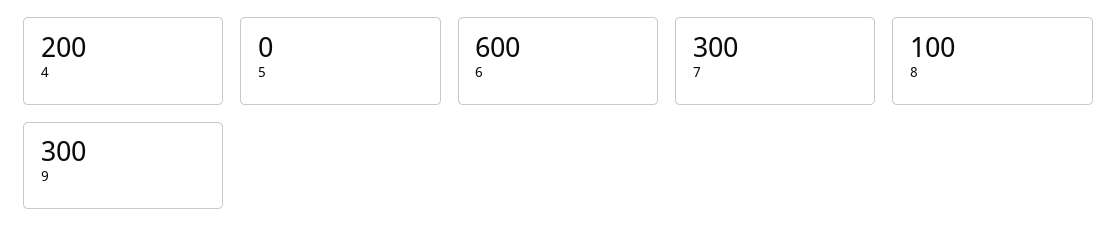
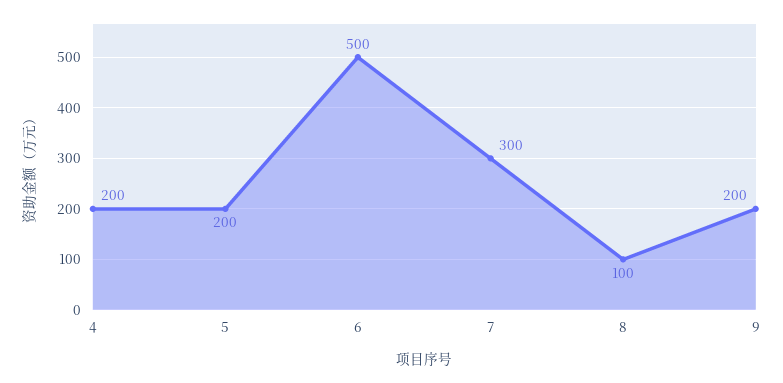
  {
    "4": 200,
-   "5": 0,
+   "5": 200,
-   "6": 600,
+   "6": 500,
    "7": 300,
    "8": 100,
-   "9": 300
+   "9": 200
  }

